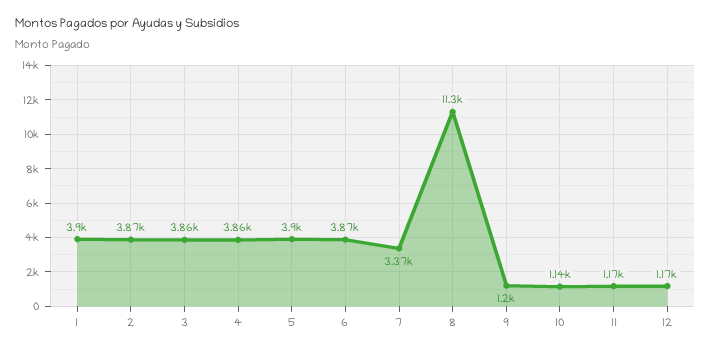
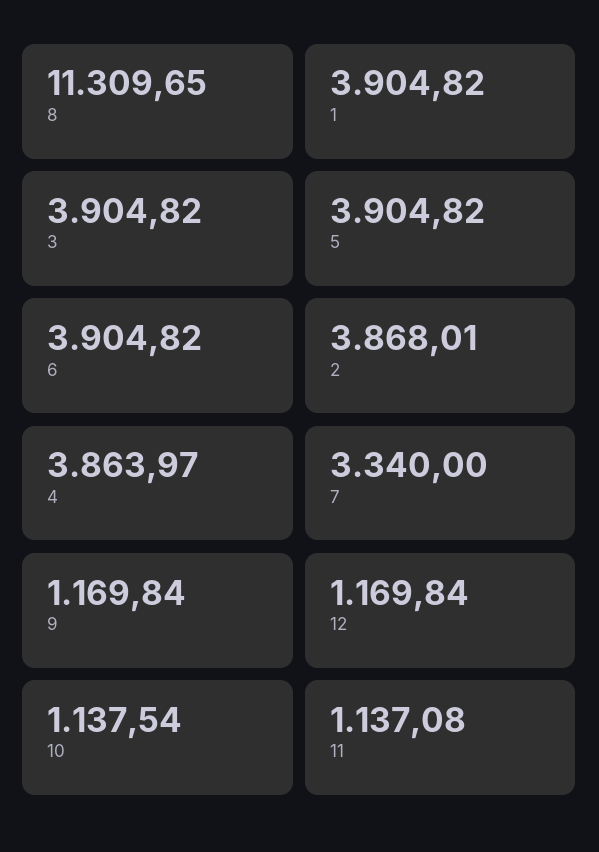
  {
    "1": 3904.82,
    "2": 3868.01,
-   "3": 3860,
+   "3": 3904.82,
    "4": 3863.97,
    "5": 3904.82,
-   "6": 3870,
+   "6": 3904.82,
-   "7": 3370,
+   "7": 3340,
    "8": 11309.65,
-   "9": 1200,
+   "9": 1169.84,
    "10": 1137.54,
-   "11": 1170,
+   "11": 1137.08,
    "12": 1169.84
  }

